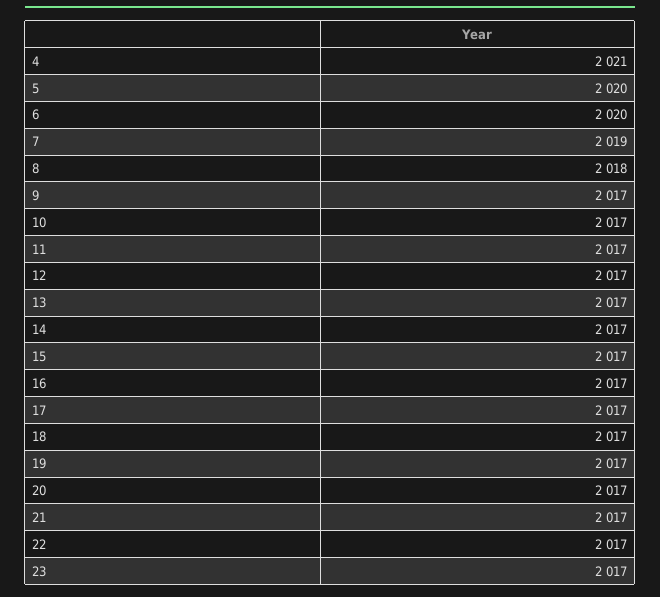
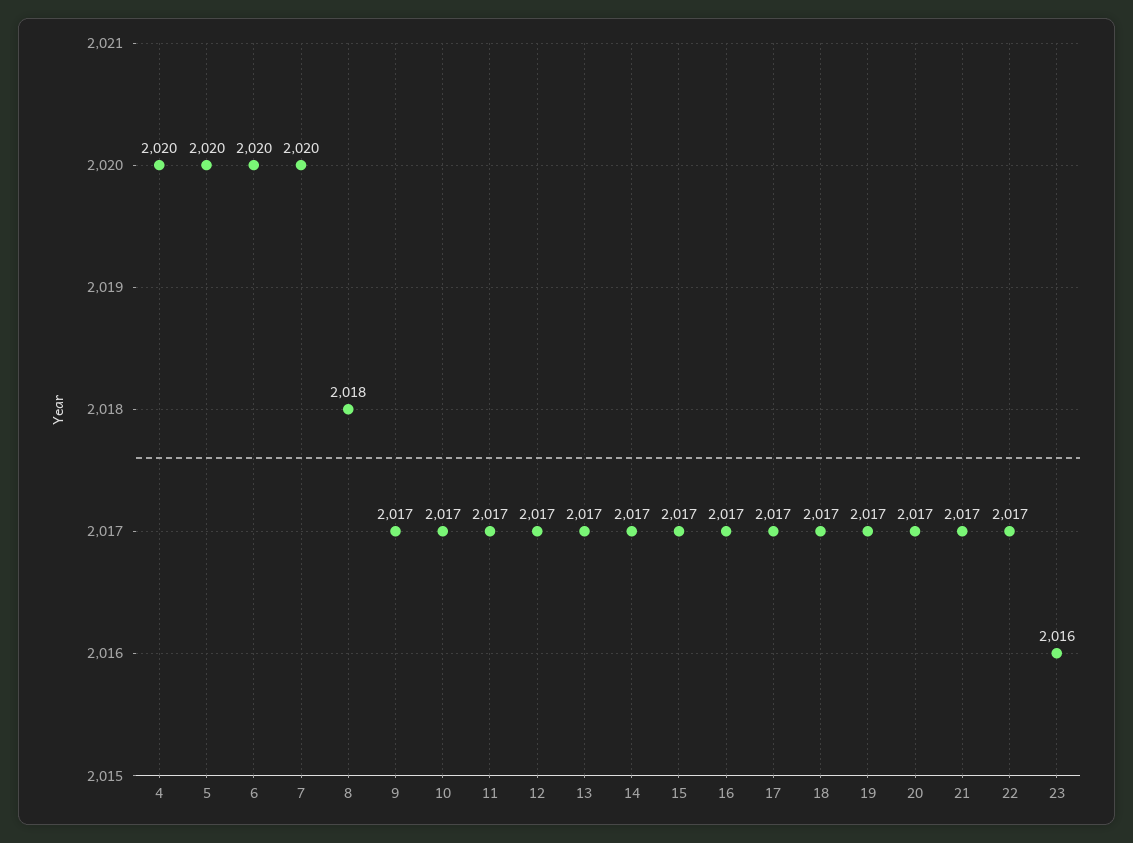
  {
-   "4": 2021,
+   "4": 2020,
    "5": 2020,
    "6": 2020,
-   "7": 2019,
+   "7": 2020,
    "8": 2018,
    "9": 2017,
    "10": 2017,
    "11": 2017,
    "12": 2017,
    "13": 2017,
    "14": 2017,
    "15": 2017,
    "16": 2017,
    "17": 2017,
    "18": 2017,
    "19": 2017,
    "20": 2017,
    "21": 2017,
    "22": 2017,
-   "23": 2017
+   "23": 2016
  }

